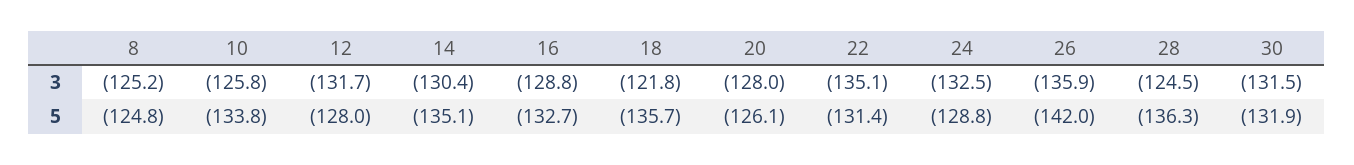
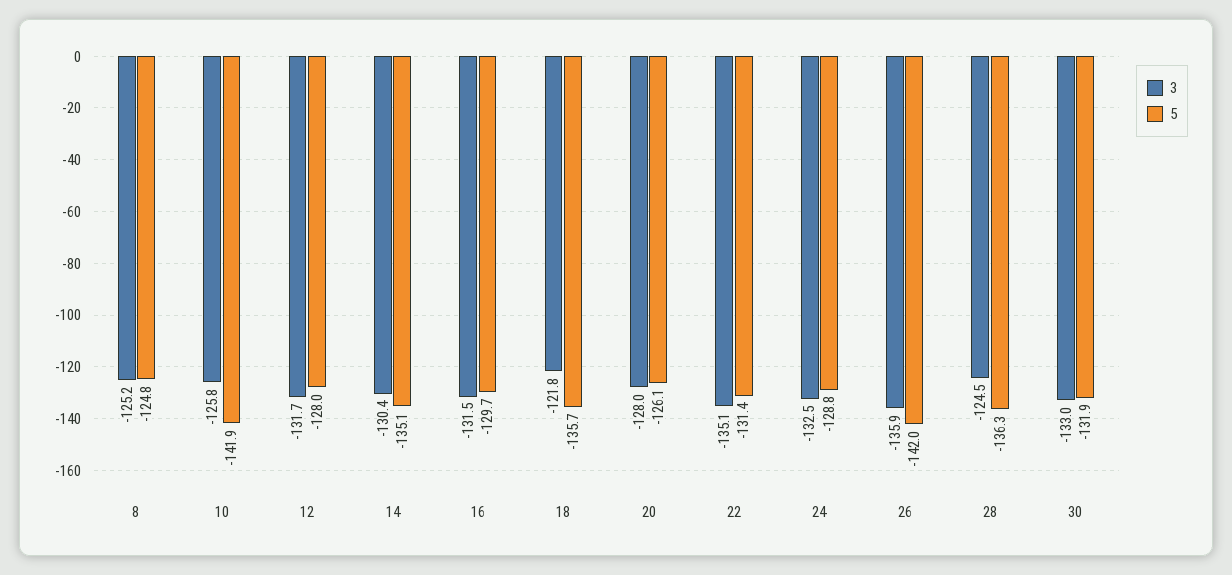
  {
    "3": {
      "8": -125.2,
      "10": -125.8,
      "12": -131.7,
      "14": -130.4,
-     "16": -128.8,
+     "16": -131.5,
      "18": -121.8,
      "20": -128,
      "22": -135.1,
      "24": -132.5,
      "26": -135.9,
      "28": -124.5,
-     "30": -131.5
+     "30": -133
    },
    "5": {
      "8": -124.8,
-     "10": -133.8,
+     "10": -141.9,
      "12": -128,
      "14": -135.1,
-     "16": -132.7,
+     "16": -129.7,
      "18": -135.7,
      "20": -126.1,
      "22": -131.4,
      "24": -128.8,
      "26": -142,
      "28": -136.3,
      "30": -131.9
    }
  }

